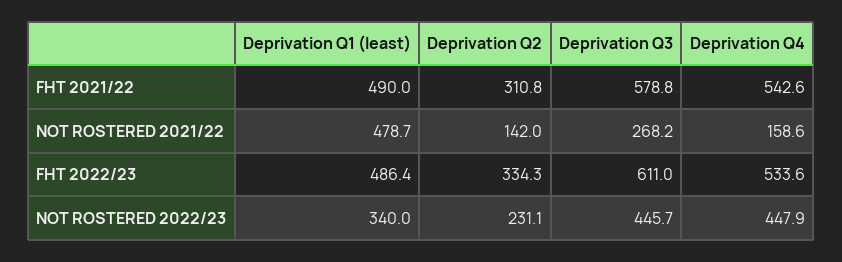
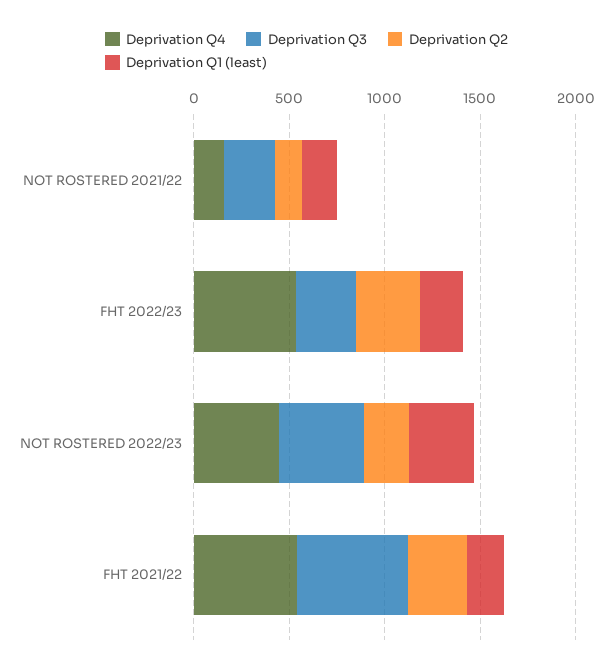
  {
    "Deprivation Q1 (least)": {
-     "FHT 2021/22": 490,
+     "FHT 2021/22": 200,
-     "NOT ROSTERED 2021/22": 478.7,
+     "NOT ROSTERED 2021/22": 200,
-     "FHT 2022/23": 486.4,
+     "FHT 2022/23": 200,
      "NOT ROSTERED 2022/23": 340
    },
    "Deprivation Q2": {
      "FHT 2021/22": 310.8,
      "NOT ROSTERED 2021/22": 142,
      "FHT 2022/23": 334.3,
      "NOT ROSTERED 2022/23": 231.1
    },
    "Deprivation Q3": {
      "FHT 2021/22": 578.8,
      "NOT ROSTERED 2021/22": 268.2,
-     "FHT 2022/23": 611,
+     "FHT 2022/23": 300,
      "NOT ROSTERED 2022/23": 445.7
    },
    "Deprivation Q4": {
      "FHT 2021/22": 542.6,
      "NOT ROSTERED 2021/22": 158.6,
      "FHT 2022/23": 533.6,
      "NOT ROSTERED 2022/23": 447.9
    }
  }

